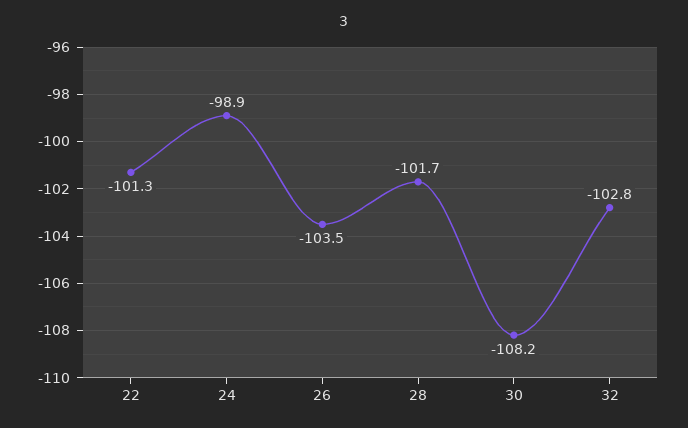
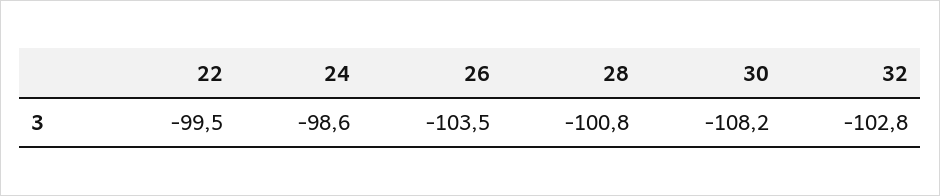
  {
-   "22": -101.3,
+   "22": -99.5,
-   "24": -98.9,
+   "24": -98.6,
    "26": -103.5,
-   "28": -101.7,
+   "28": -100.8,
    "30": -108.2,
    "32": -102.8
  }

